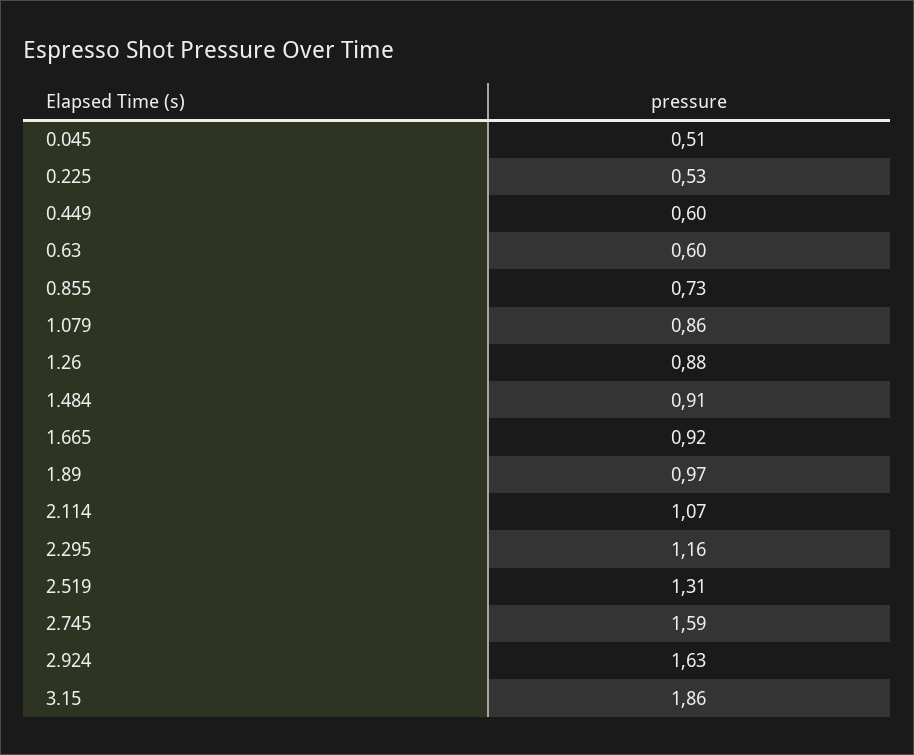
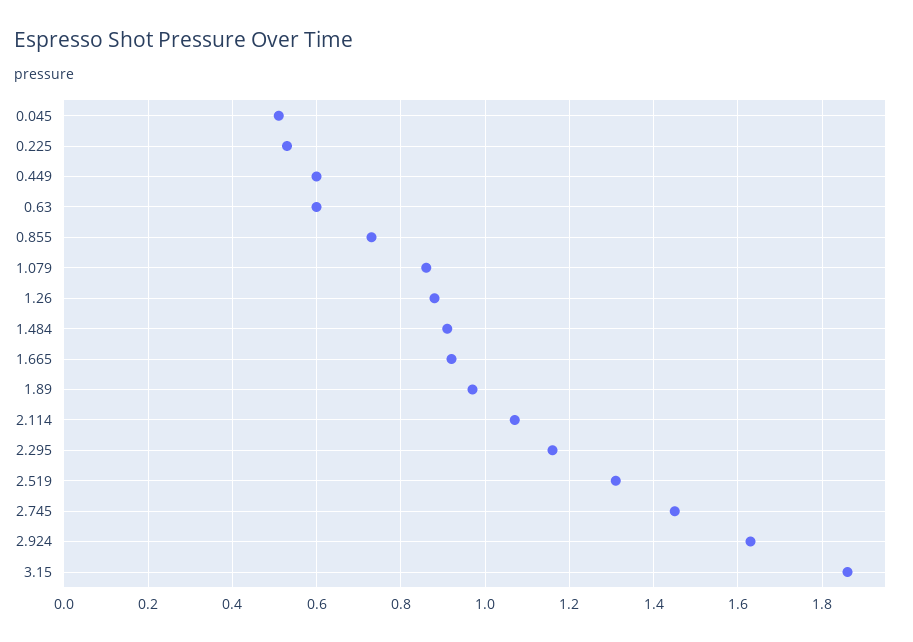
  {
    "0.045": 0.51,
    "0.225": 0.53,
    "0.449": 0.6,
    "0.63": 0.6,
    "0.855": 0.73,
    "1.079": 0.86,
    "1.26": 0.88,
    "1.484": 0.91,
    "1.665": 0.92,
    "1.89": 0.97,
    "2.114": 1.07,
    "2.295": 1.16,
    "2.519": 1.31,
-   "2.745": 1.59,
+   "2.745": 1.45,
    "2.924": 1.63,
    "3.15": 1.86
  }

